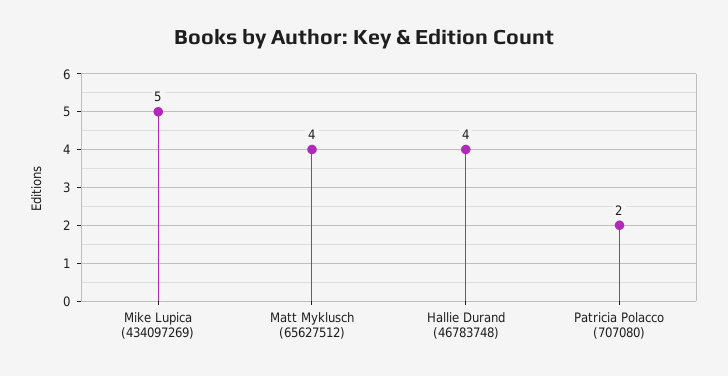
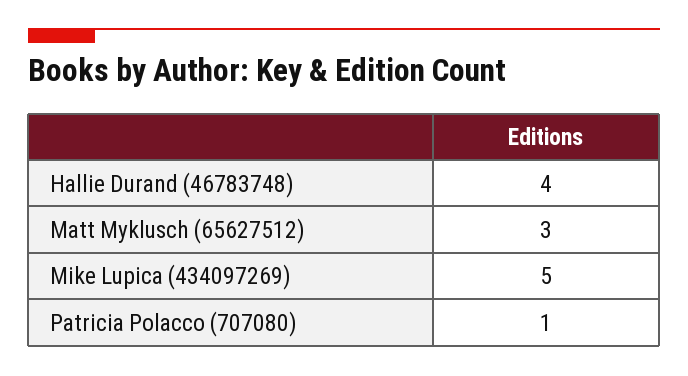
  {
    "Mike Lupica (434097269)": 5,
-   "Matt Myklusch (65627512)": 4,
+   "Matt Myklusch (65627512)": 3,
    "Hallie Durand (46783748)": 4,
-   "Patricia Polacco (707080)": 2
+   "Patricia Polacco (707080)": 1
  }

